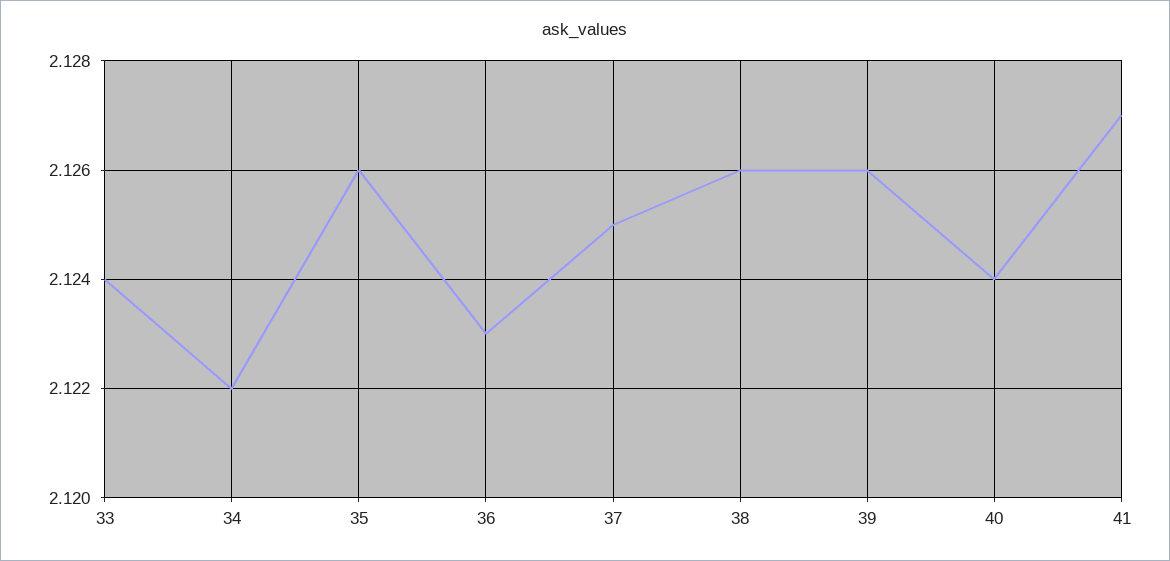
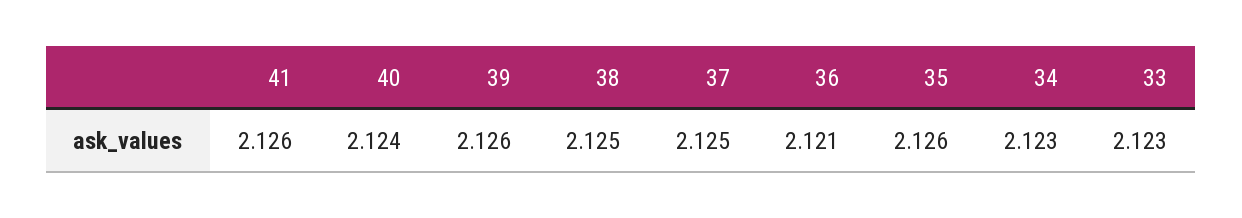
  {
-   "33": 2.124,
+   "33": 2.123,
-   "34": 2.122,
+   "34": 2.123,
    "35": 2.126,
-   "36": 2.123,
+   "36": 2.121,
    "37": 2.125,
-   "38": 2.126,
+   "38": 2.125,
    "39": 2.126,
    "40": 2.124,
-   "41": 2.127
+   "41": 2.126
  }

